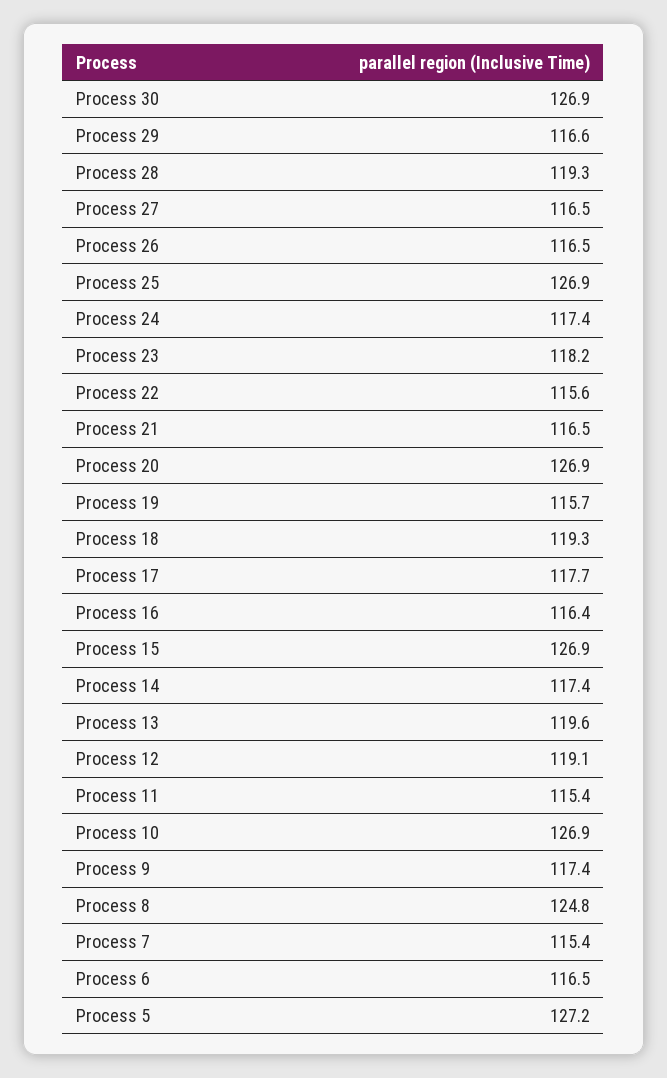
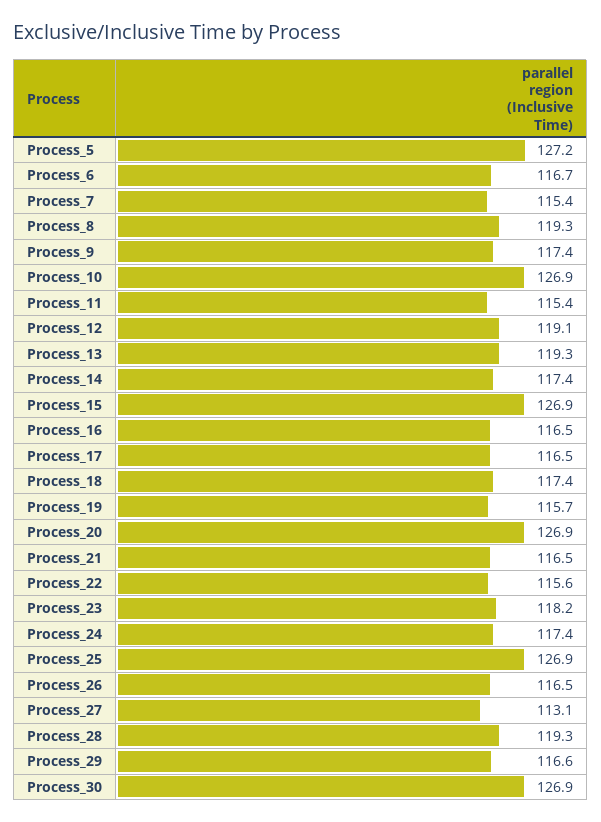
  {
    "Process 30": 126.9,
    "Process 29": 116.6,
    "Process 28": 119.3,
-   "Process 27": 116.5,
+   "Process 27": 113.1,
    "Process 26": 116.5,
    "Process 25": 126.9,
    "Process 24": 117.4,
    "Process 23": 118.2,
    "Process 22": 115.6,
    "Process 21": 116.5,
    "Process 20": 126.9,
    "Process 19": 115.7,
-   "Process 18": 119.3,
+   "Process 18": 117.4,
-   "Process 17": 117.7,
+   "Process 17": 116.5,
-   "Process 16": 116.4,
+   "Process 16": 116.5,
    "Process 15": 126.9,
    "Process 14": 117.4,
-   "Process 13": 119.6,
+   "Process 13": 119.3,
    "Process 12": 119.1,
    "Process 11": 115.4,
    "Process 10": 126.9,
    "Process 9": 117.4,
-   "Process 8": 124.8,
+   "Process 8": 119.3,
    "Process 7": 115.4,
-   "Process 6": 116.5,
+   "Process 6": 116.7,
    "Process 5": 127.2
  }

